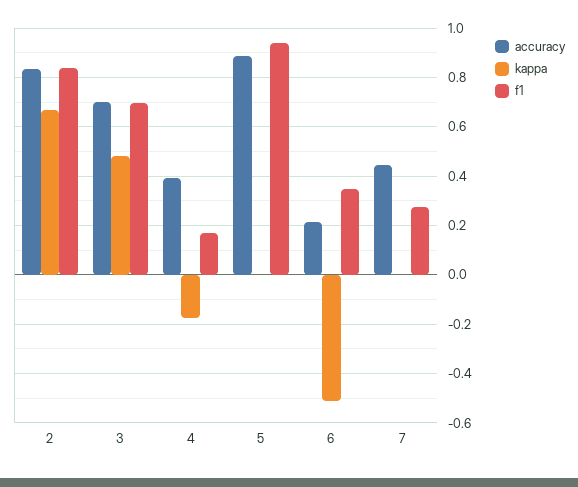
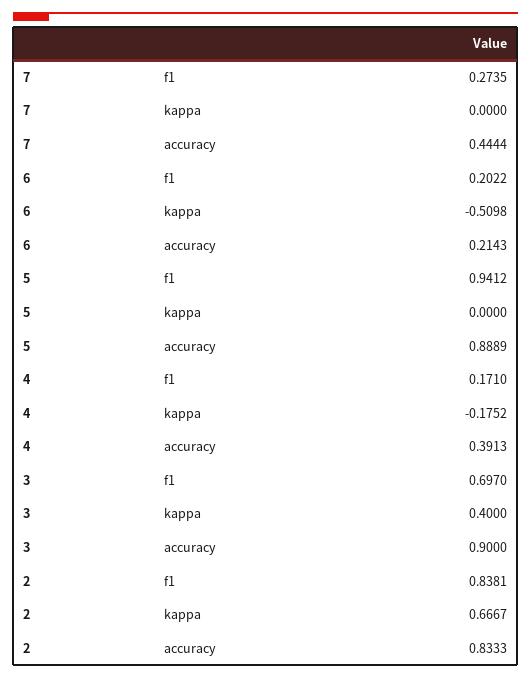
  {
    "accuracy": {
      "2": 0.8333,
-     "3": 0.7,
+     "3": 0.9,
      "4": 0.3913,
      "5": 0.8889,
      "6": 0.2143,
      "7": 0.4444
    },
    "kappa": {
      "2": 0.6667,
-     "3": 0.475,
+     "3": 0.4,
      "4": -0.1752,
      "5": 0,
      "6": -0.5098,
      "7": 0
    },
    "f1": {
      "2": 0.8381,
      "3": 0.697,
      "4": 0.171,
      "5": 0.9412,
-     "6": 0.35,
+     "6": 0.2022,
      "7": 0.2735
    }
  }

